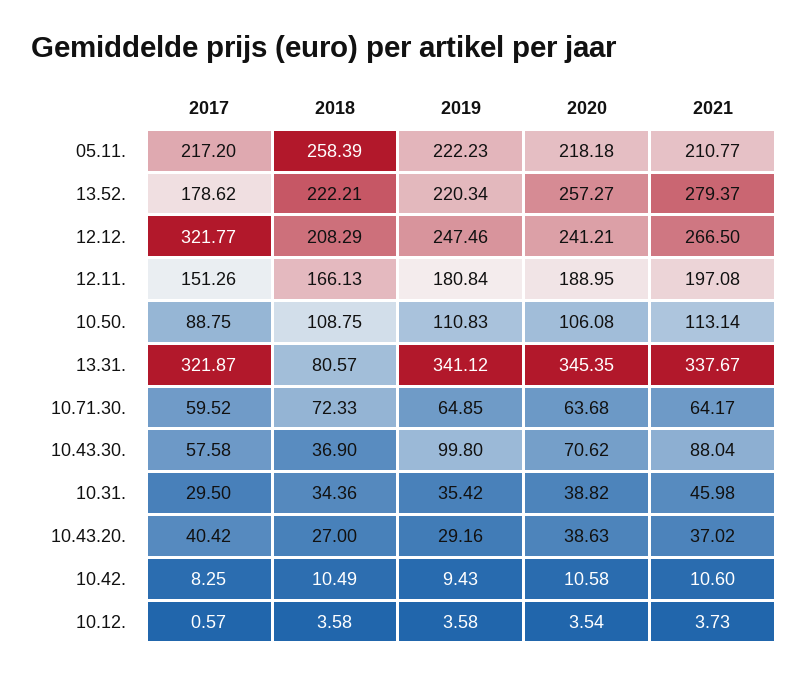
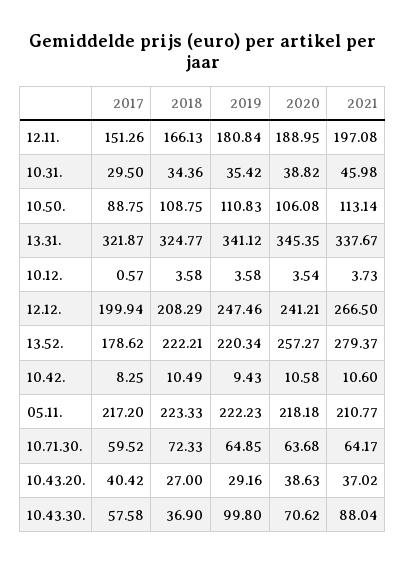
  {
    "2017": {
      "05.11.": 217.2,
      "13.52.": 178.62,
-     "12.12.": 321.77,
+     "12.12.": 199.94,
      "12.11.": 151.26,
      "10.50.": 88.75,
      "13.31.": 321.87,
      "10.71.30.": 59.52,
      "10.43.30.": 57.58,
      "10.31.": 29.5,
      "10.43.20.": 40.42,
      "10.42.": 8.25,
      "10.12.": 0.57
    },
    "2018": {
-     "05.11.": 258.39,
+     "05.11.": 223.33,
      "13.52.": 222.21,
      "12.12.": 208.29,
      "12.11.": 166.13,
      "10.50.": 108.75,
-     "13.31.": 80.57,
+     "13.31.": 324.77,
      "10.71.30.": 72.33,
      "10.43.30.": 36.9,
      "10.31.": 34.36,
      "10.43.20.": 27,
      "10.42.": 10.49,
      "10.12.": 3.58
    },
    "2019": {
      "05.11.": 222.23,
      "13.52.": 220.34,
      "12.12.": 247.46,
      "12.11.": 180.84,
      "10.50.": 110.83,
      "13.31.": 341.12,
      "10.71.30.": 64.85,
      "10.43.30.": 99.8,
      "10.31.": 35.42,
      "10.43.20.": 29.16,
      "10.42.": 9.43,
      "10.12.": 3.58
    },
    "2020": {
      "05.11.": 218.18,
      "13.52.": 257.27,
      "12.12.": 241.21,
      "12.11.": 188.95,
      "10.50.": 106.08,
      "13.31.": 345.35,
      "10.71.30.": 63.68,
      "10.43.30.": 70.62,
      "10.31.": 38.82,
      "10.43.20.": 38.63,
      "10.42.": 10.58,
      "10.12.": 3.54
    },
    "2021": {
      "05.11.": 210.77,
      "13.52.": 279.37,
      "12.12.": 266.5,
      "12.11.": 197.08,
      "10.50.": 113.14,
      "13.31.": 337.67,
      "10.71.30.": 64.17,
      "10.43.30.": 88.04,
      "10.31.": 45.98,
      "10.43.20.": 37.02,
      "10.42.": 10.6,
      "10.12.": 3.73
    }
  }

